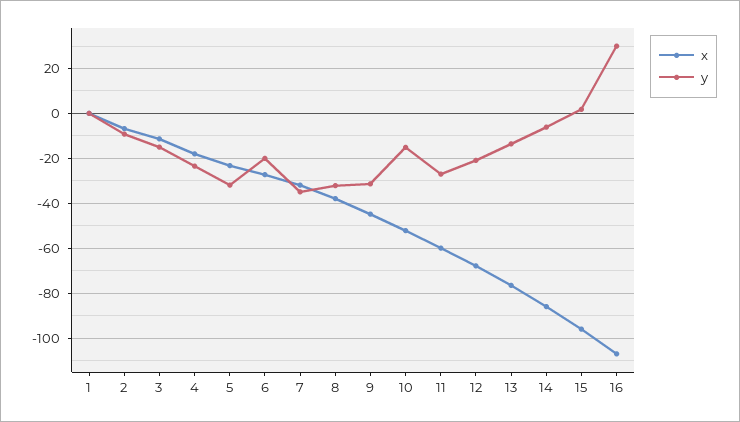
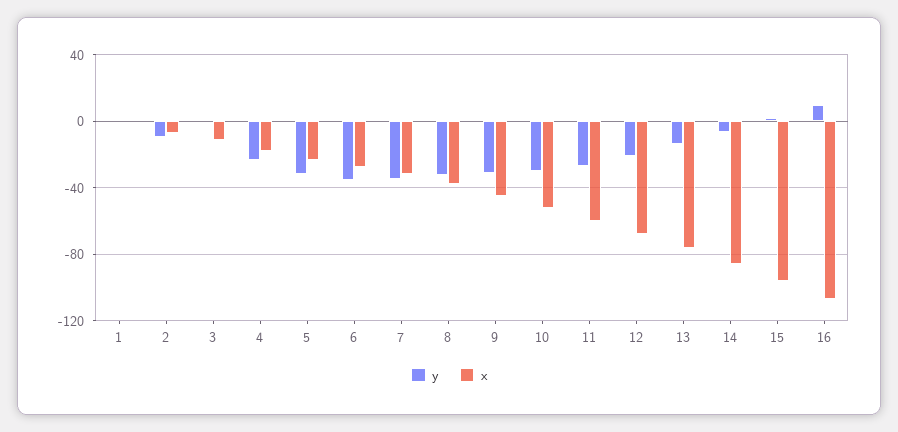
  {
    "x": {
      "1": 0,
      "2": -5,
      "3": -10,
      "4": -20,
      "5": -25,
      "6": -25,
      "7": -30,
      "8": -40,
      "9": -45,
      "10": -50,
      "11": -60,
      "12": -70,
      "13": -75,
      "14": -85,
      "15": -95,
      "16": -105
    },
    "y": {
      "1": 0,
      "2": -10,
-     "3": -15,
+     "3": 0,
      "4": -25,
      "5": -30,
-     "6": -20,
+     "6": -35,
      "7": -35,
      "8": -30,
      "9": -30,
-     "10": -15,
+     "10": -30,
      "11": -25,
      "12": -20,
      "13": -15,
      "14": -5,
      "15": 0,
-     "16": 30
+     "16": 10
    }
  }

